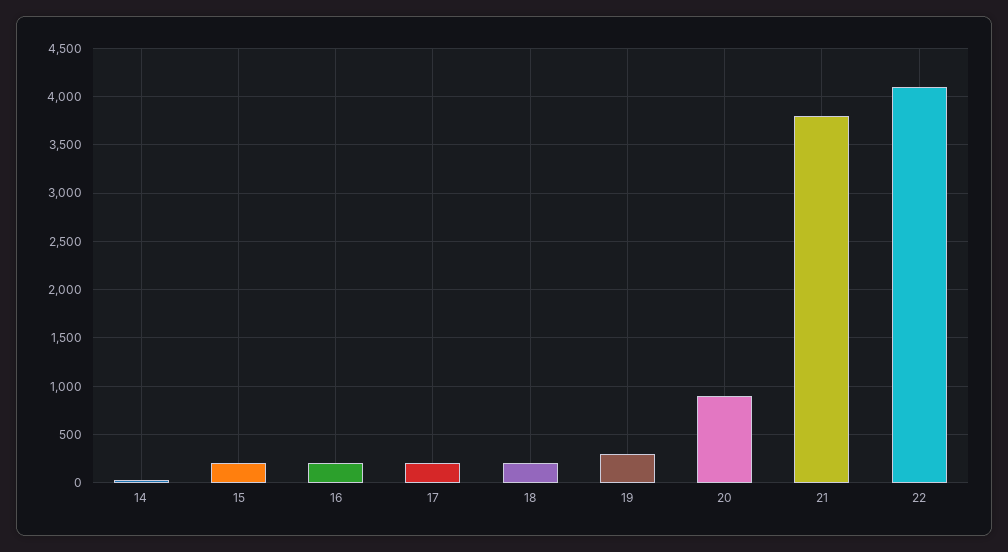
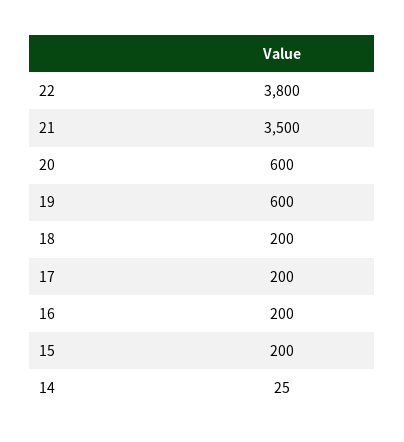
  {
    "14": 25,
    "15": 200,
    "16": 200,
    "17": 200,
    "18": 200,
-   "19": 300,
+   "19": 600,
-   "20": 900,
+   "20": 600,
-   "21": 3800,
+   "21": 3500,
-   "22": 4100
+   "22": 3800
  }

